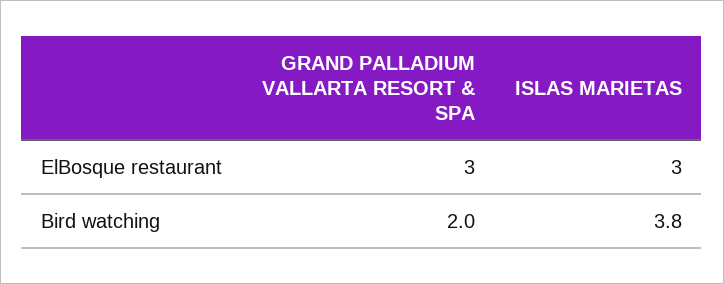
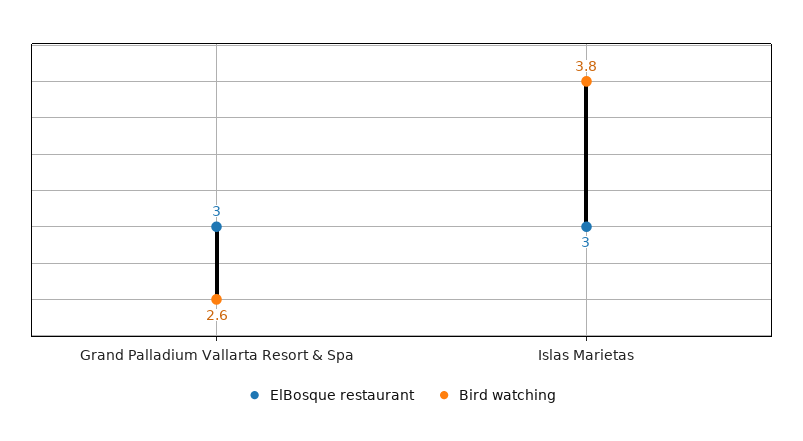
  {
    "ElBosque restaurant": {
      "GRAND PALLADIUM VALLARTA RESORT & SPA": 3,
      "ISLAS MARIETAS": 3
    },
    "Bird watching": {
-     "GRAND PALLADIUM VALLARTA RESORT & SPA": 2,
+     "GRAND PALLADIUM VALLARTA RESORT & SPA": 2.6,
      "ISLAS MARIETAS": 3.8
    }
  }

